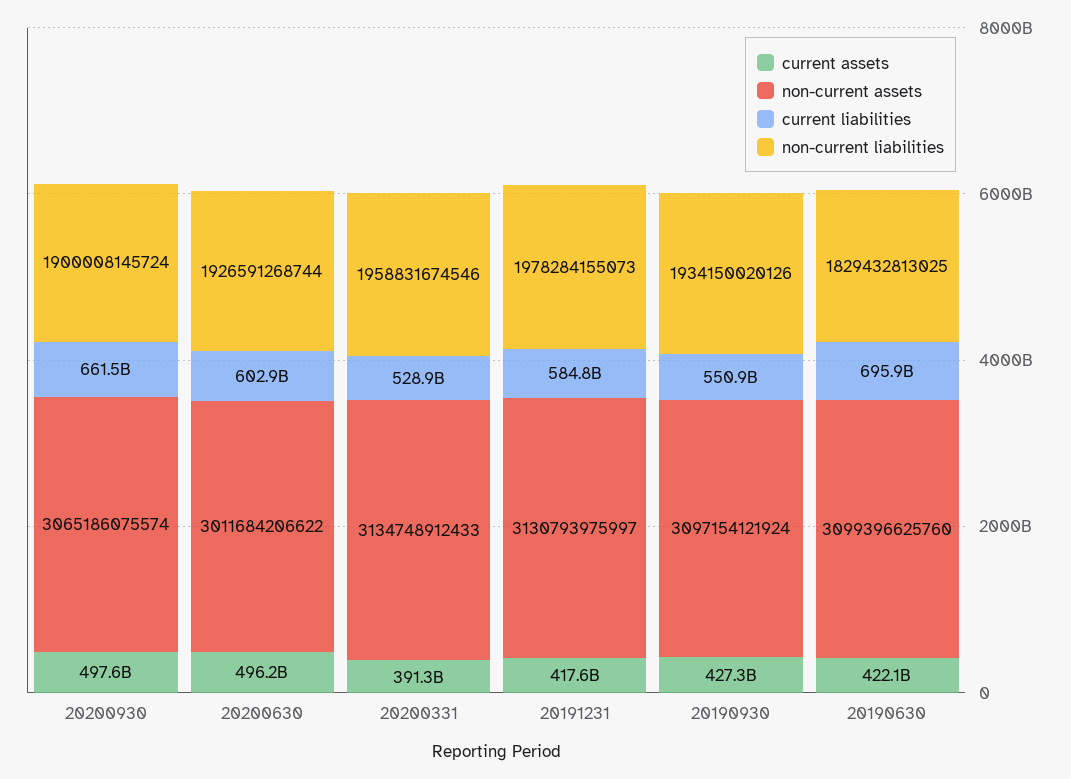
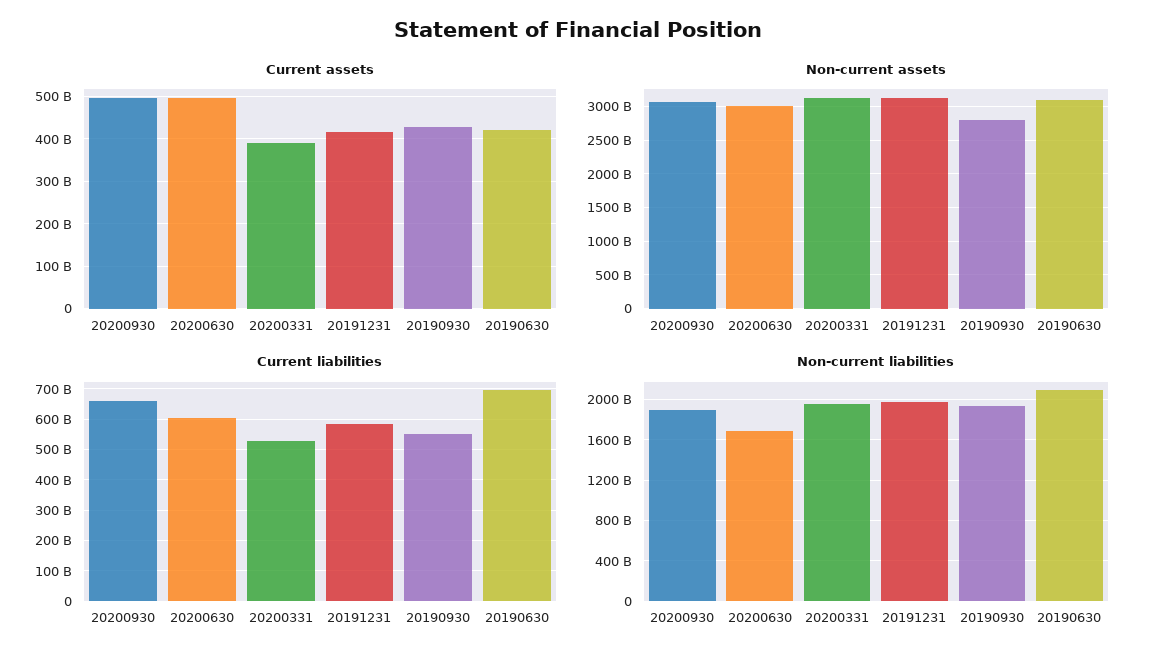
  {
    "current assets": {
      "20200930": 497600000000,
      "20200630": 496200000000,
      "20200331": 391300000000,
      "20191231": 417600000000,
      "20190930": 427300000000,
      "20190630": 422100000000
    },
    "non-current assets": {
      "20200930": 3065186075574,
      "20200630": 3011684206622,
      "20200331": 3134748912433,
      "20191231": 3130793975997,
-     "20190930": 3097154121924,
+     "20190930": 2800000000000,
      "20190630": 3099396625760
    },
    "current liabilities": {
      "20200930": 661500000000,
      "20200630": 602900000000,
      "20200331": 528900000000,
      "20191231": 584800000000,
      "20190930": 550900000000,
      "20190630": 695900000000
    },
    "non-current liabilities": {
      "20200930": 1900008145724,
-     "20200630": 1926591268744,
+     "20200630": 1700000000000,
      "20200331": 1958831674546,
      "20191231": 1978284155073,
      "20190930": 1934150020126,
-     "20190630": 1829432813025
+     "20190630": 2100000000000
    }
  }

